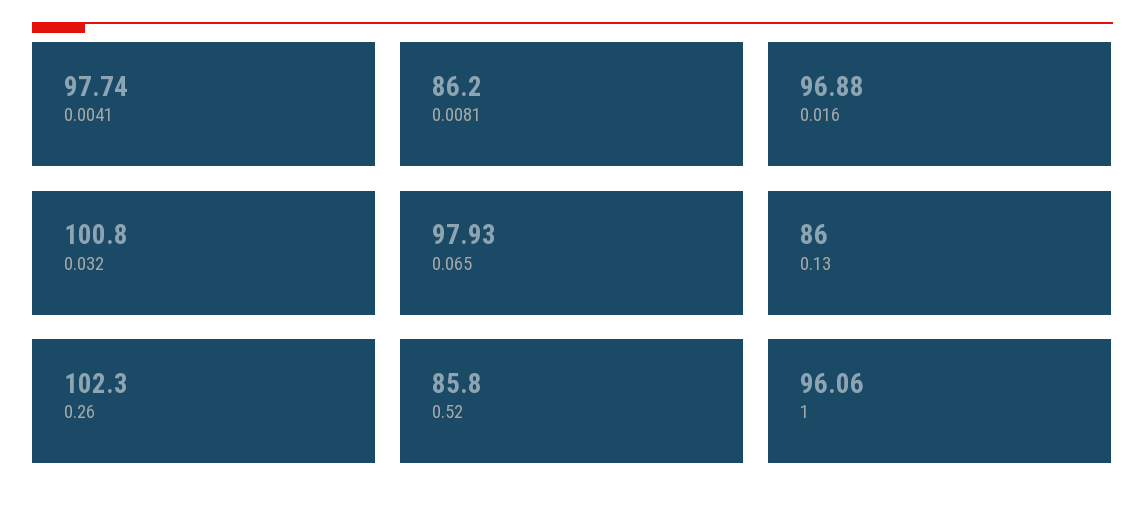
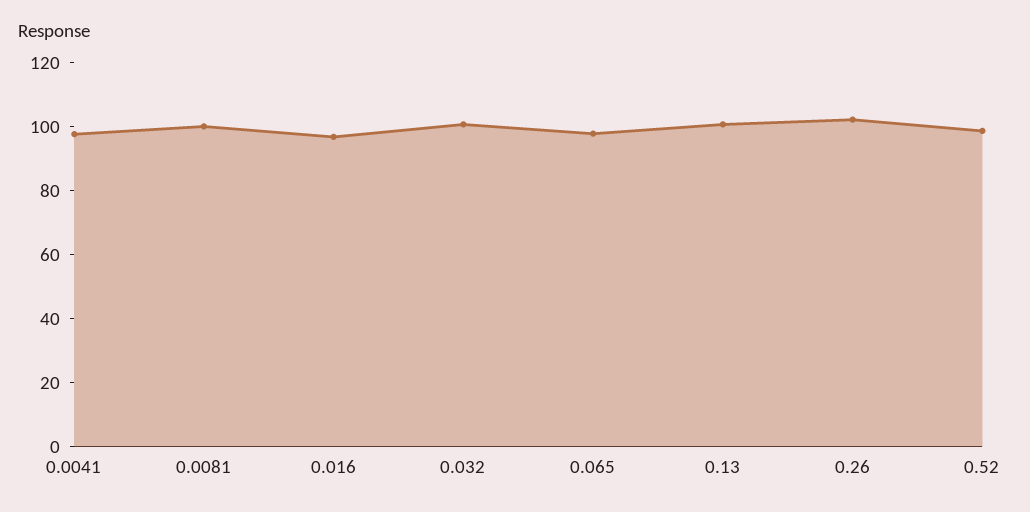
  {
    "0.0041": 97.74,
-   "0.0081": 86.2,
+   "0.0081": 100,
    "0.016": 96.88,
    "0.032": 100.8,
    "0.065": 97.93,
-   "0.13": 86,
+   "0.13": 100,
    "0.26": 102.3,
-   "0.52": 85.8,
+   "0.52": 100
-   "1": 96.06
  }

